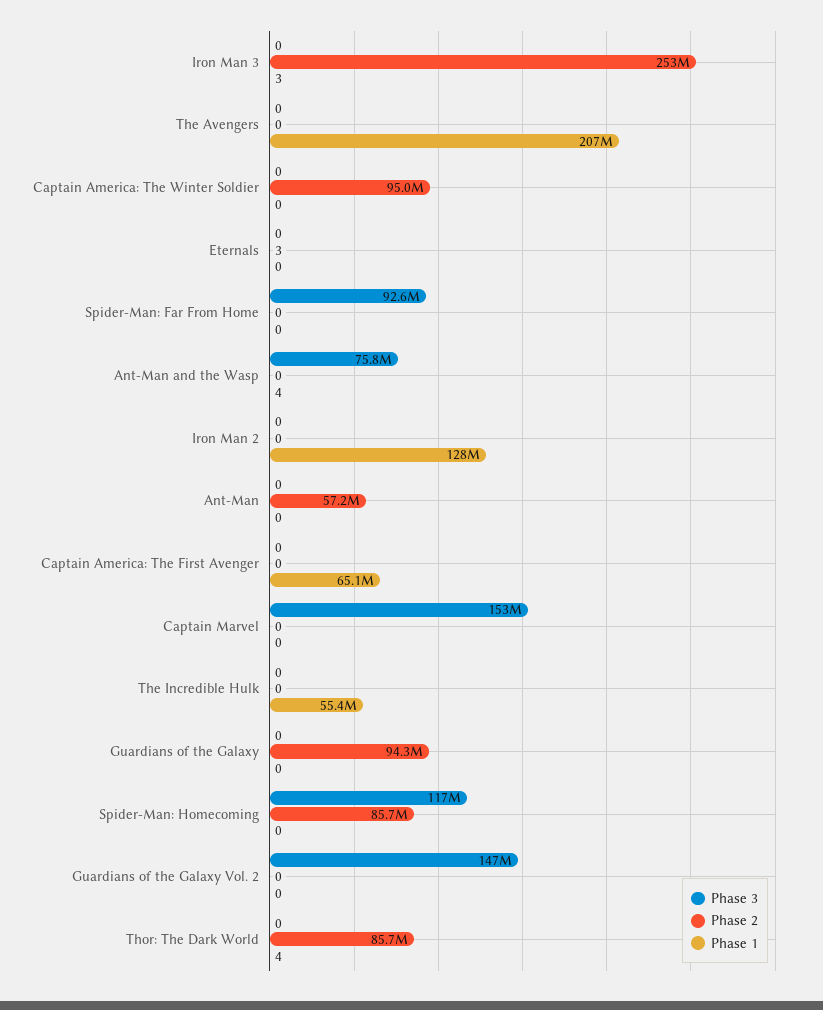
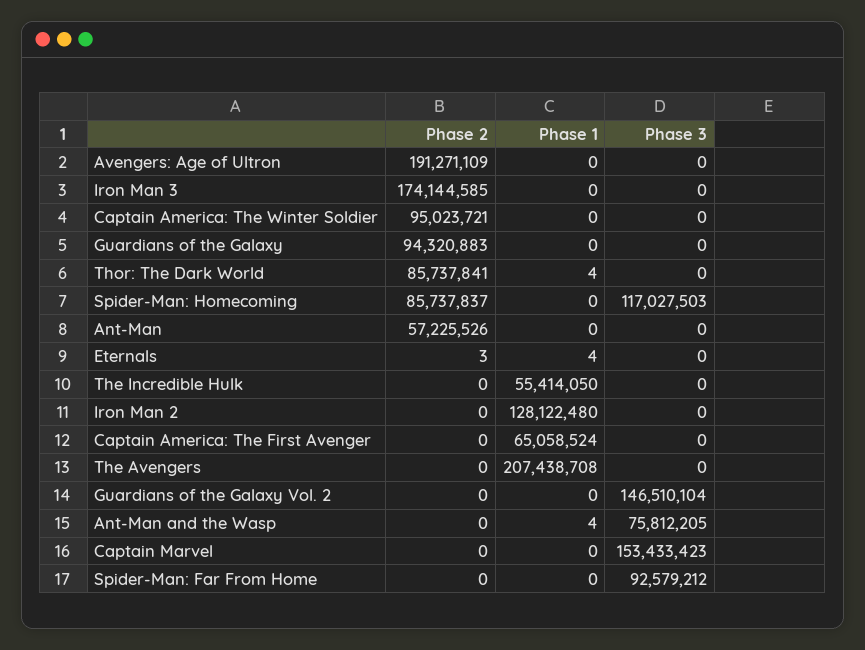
  {
    "Phase 3": {
      "Iron Man 3": 0,
      "The Avengers": 0,
      "Captain America: The Winter Soldier": 0,
      "Eternals": 0,
      "Spider-Man: Far From Home": 92579212,
      "Ant-Man and the Wasp": 75812205,
      "Iron Man 2": 0,
      "Ant-Man": 0,
      "Captain America: The First Avenger": 0,
      "Captain Marvel": 153433423,
      "The Incredible Hulk": 0,
      "Guardians of the Galaxy": 0,
      "Spider-Man: Homecoming": 117027503,
      "Guardians of the Galaxy Vol. 2": 146510104,
-     "Thor: The Dark World": 0
+     "Thor: The Dark World": 0,
+     "Avengers: Age of Ultron": 0
    },
    "Phase 2": {
-     "Iron Man 3": 253000000,
+     "Iron Man 3": 174144585,
      "The Avengers": 0,
      "Captain America: The Winter Soldier": 95023721,
      "Eternals": 3,
      "Spider-Man: Far From Home": 0,
      "Ant-Man and the Wasp": 0,
      "Iron Man 2": 0,
      "Ant-Man": 57225526,
      "Captain America: The First Avenger": 0,
      "Captain Marvel": 0,
      "The Incredible Hulk": 0,
      "Guardians of the Galaxy": 94320883,
      "Spider-Man: Homecoming": 85737837,
      "Guardians of the Galaxy Vol. 2": 0,
-     "Thor: The Dark World": 85737841
+     "Thor: The Dark World": 85737841,
+     "Avengers: Age of Ultron": 191271109
    },
    "Phase 1": {
-     "Iron Man 3": 3,
+     "Iron Man 3": 0,
      "The Avengers": 207438708,
      "Captain America: The Winter Soldier": 0,
-     "Eternals": 0,
+     "Eternals": 4,
      "Spider-Man: Far From Home": 0,
      "Ant-Man and the Wasp": 4,
      "Iron Man 2": 128122480,
      "Ant-Man": 0,
      "Captain America: The First Avenger": 65058524,
      "Captain Marvel": 0,
      "The Incredible Hulk": 55414050,
      "Guardians of the Galaxy": 0,
      "Spider-Man: Homecoming": 0,
      "Guardians of the Galaxy Vol. 2": 0,
-     "Thor: The Dark World": 4
+     "Thor: The Dark World": 4,
+     "Avengers: Age of Ultron": 0
    }
  }

